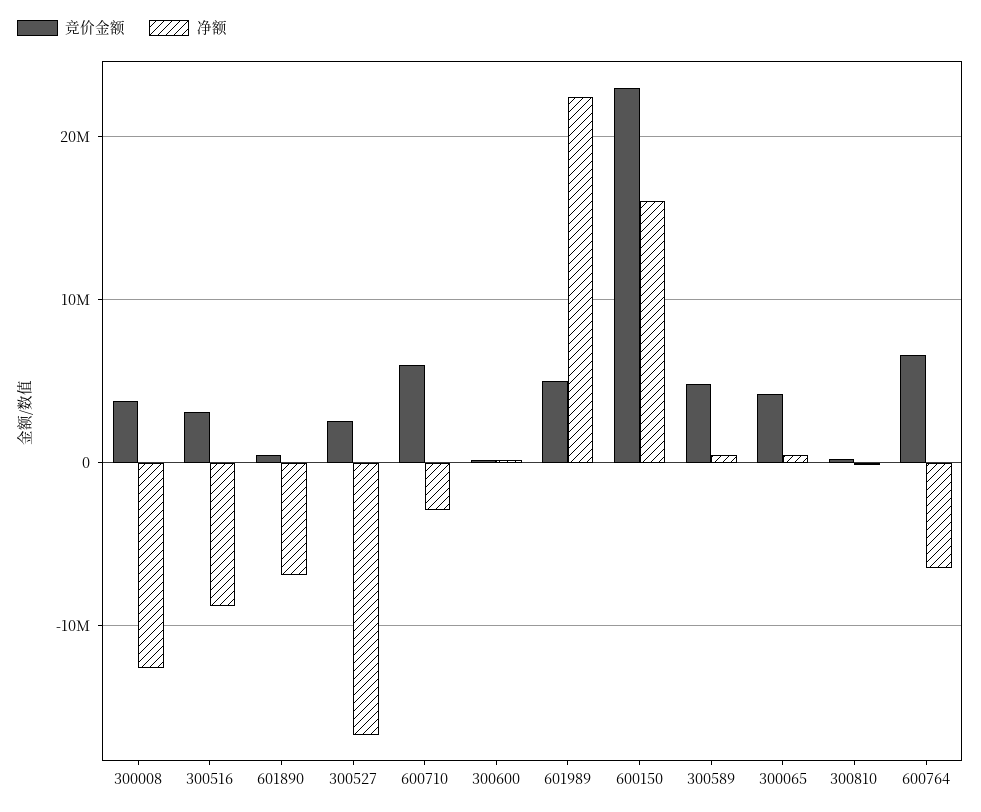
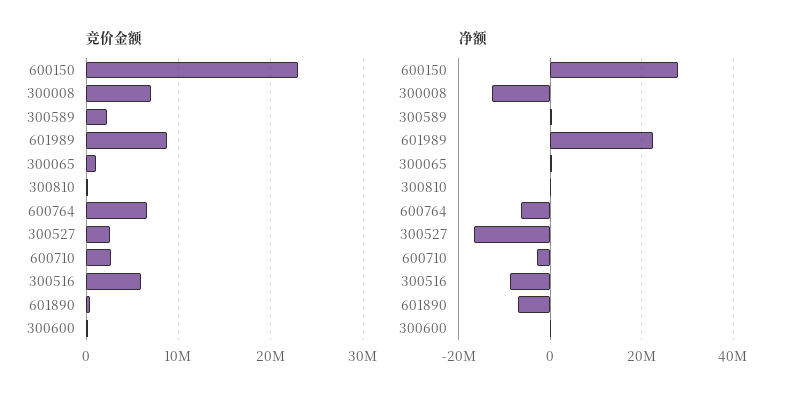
  {
    "竞价金额": {
-     "300008": 4000000,
+     "300008": 7000000,
-     "300516": 3000000,
+     "300516": 6000000,
      "601890": 0,
      "300527": 3000000,
-     "600710": 6000000,
+     "600710": 3000000,
      "300600": 0,
-     "601989": 5000000,
+     "601989": 9000000,
      "600150": 23000000,
-     "300589": 5000000,
+     "300589": 2000000,
-     "300065": 4000000,
+     "300065": 1000000,
      "300810": 0,
      "600764": 7000000
    },
    "净额": {
      "300008": -13000000,
      "300516": -9000000,
      "601890": -7000000,
      "300527": -17000000,
      "600710": -3000000,
      "300600": 0,
      "601989": 22000000,
-     "600150": 16000000,
+     "600150": 28000000,
      "300589": 0,
      "300065": 0,
      "300810": 0,
      "600764": -6000000
    }
  }

